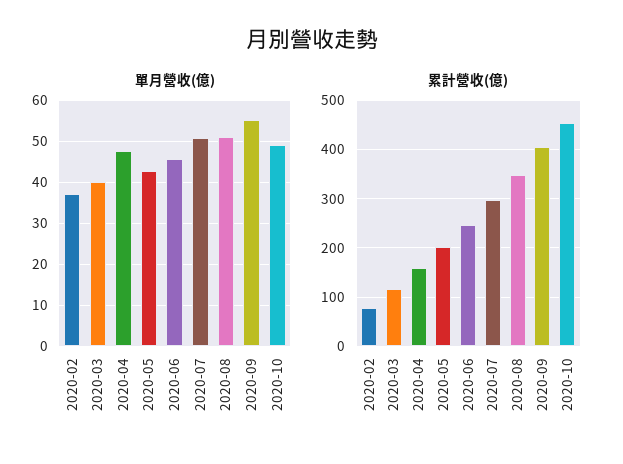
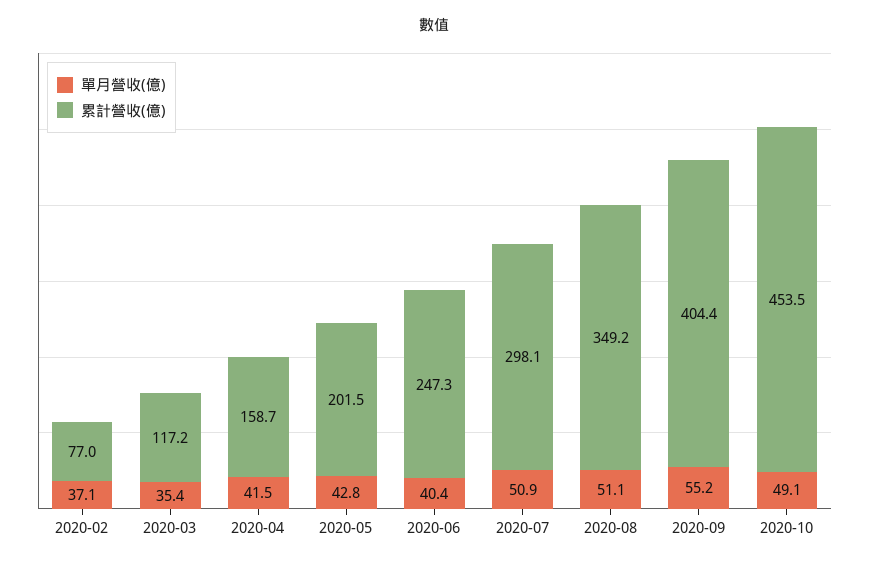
  {
    "單月營收(億)": {
      "2020-02": 37.1,
-     "2020-03": 40,
+     "2020-03": 35.4,
-     "2020-04": 48,
+     "2020-04": 41.5,
      "2020-05": 42.8,
-     "2020-06": 46,
+     "2020-06": 40.4,
      "2020-07": 50.9,
      "2020-08": 51.1,
      "2020-09": 55.2,
      "2020-10": 49.1
    },
    "累計營收(億)": {
      "2020-02": 77,
      "2020-03": 117.2,
      "2020-04": 158.7,
      "2020-05": 201.5,
      "2020-06": 247.3,
      "2020-07": 298.1,
      "2020-08": 349.2,
      "2020-09": 404.4,
      "2020-10": 453.5
    }
  }

